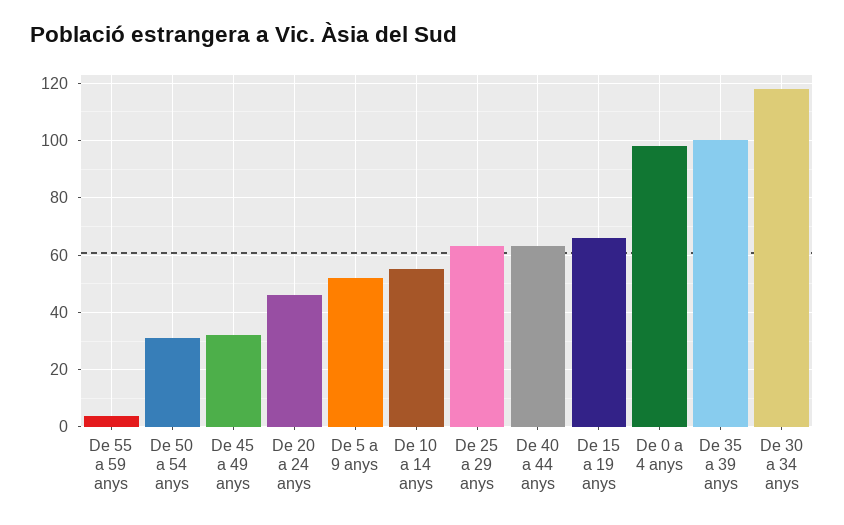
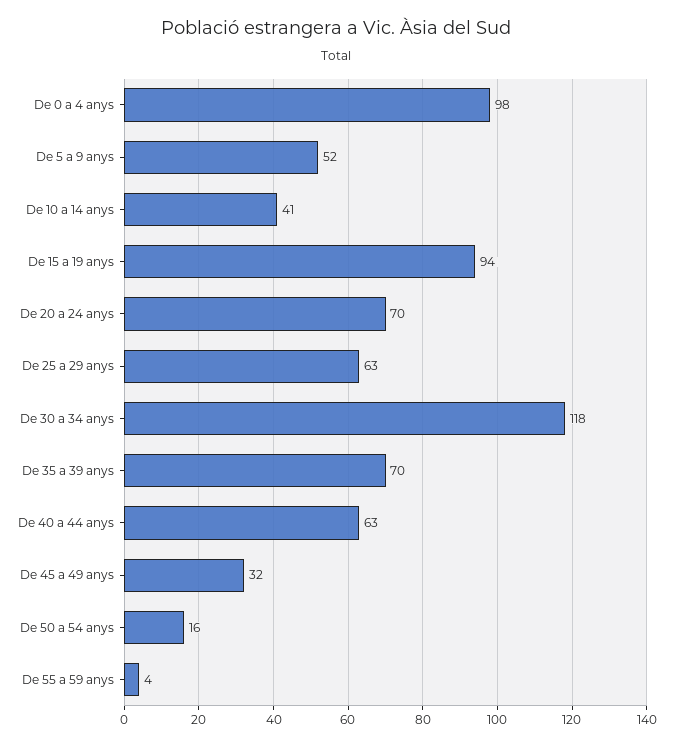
  {
    "De 55 a 59 anys": 4,
-   "De 50 a 54 anys": 30,
+   "De 50 a 54 anys": 16,
    "De 45 a 49 anys": 32,
-   "De 20 a 24 anys": 45,
+   "De 20 a 24 anys": 70,
    "De 5 a 9 anys": 52,
-   "De 10 a 14 anys": 55,
+   "De 10 a 14 anys": 41,
    "De 25 a 29 anys": 63,
    "De 40 a 44 anys": 63,
-   "De 15 a 19 anys": 65,
+   "De 15 a 19 anys": 94,
    "De 0 a 4 anys": 98,
-   "De 35 a 39 anys": 100,
+   "De 35 a 39 anys": 70,
    "De 30 a 34 anys": 118
  }

